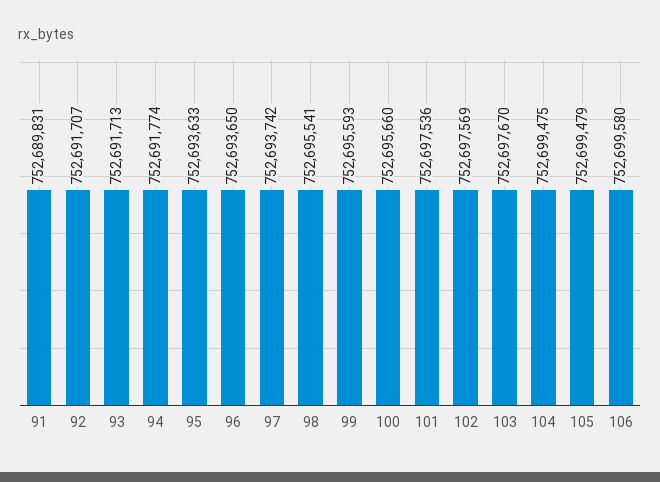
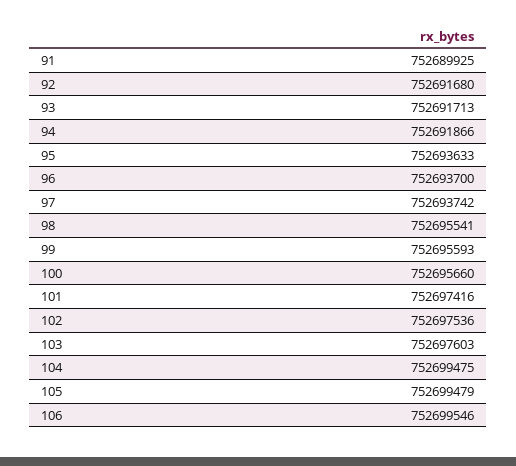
  {
-   "91": 752689831,
+   "91": 752689925,
-   "92": 752691707,
+   "92": 752691680,
    "93": 752691713,
-   "94": 752691774,
+   "94": 752691866,
    "95": 752693633,
-   "96": 752693650,
+   "96": 752693700,
    "97": 752693742,
    "98": 752695541,
    "99": 752695593,
    "100": 752695660,
-   "101": 752697536,
+   "101": 752697416,
-   "102": 752697569,
+   "102": 752697536,
-   "103": 752697670,
+   "103": 752697603,
    "104": 752699475,
    "105": 752699479,
-   "106": 752699580
+   "106": 752699546
  }

